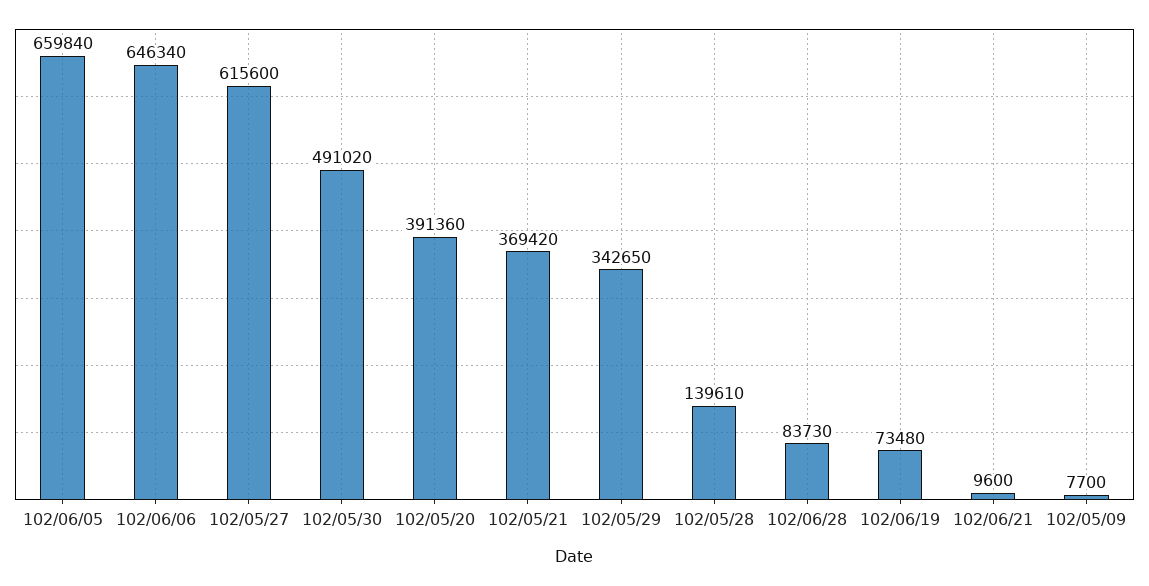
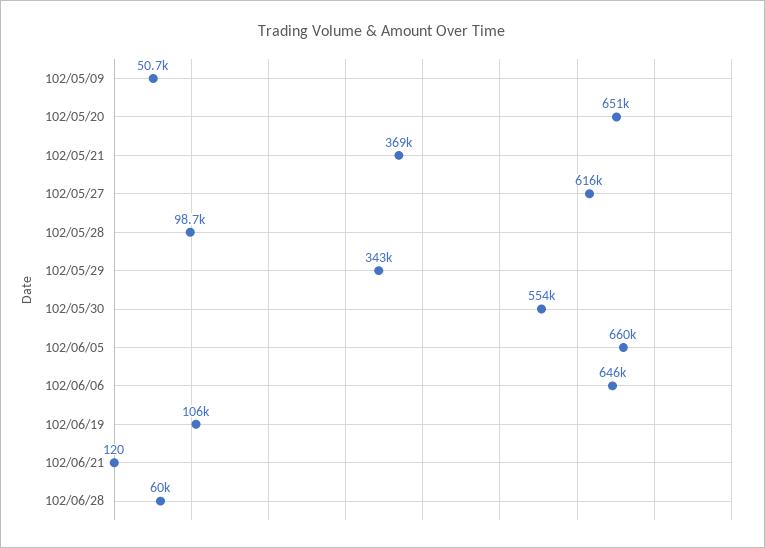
  {
    "102/06/05": 659840,
    "102/06/06": 646340,
    "102/05/27": 615600,
-   "102/05/30": 491020,
+   "102/05/30": 554000,
-   "102/05/20": 391360,
+   "102/05/20": 651000,
    "102/05/21": 369420,
    "102/05/29": 342650,
-   "102/05/28": 139610,
+   "102/05/28": 98700,
-   "102/06/28": 83730,
+   "102/06/28": 60000,
-   "102/06/19": 73480,
+   "102/06/19": 106000,
-   "102/06/21": 9600,
+   "102/06/21": 120,
-   "102/05/09": 7700
+   "102/05/09": 50700
  }

